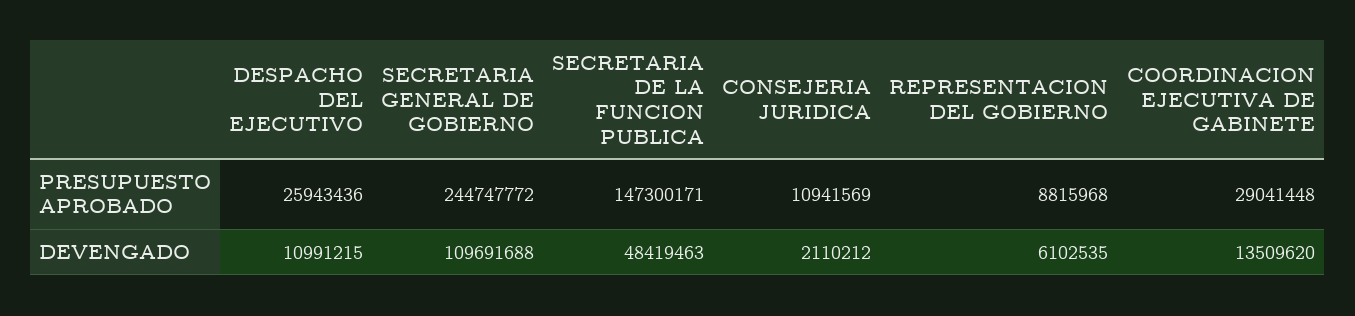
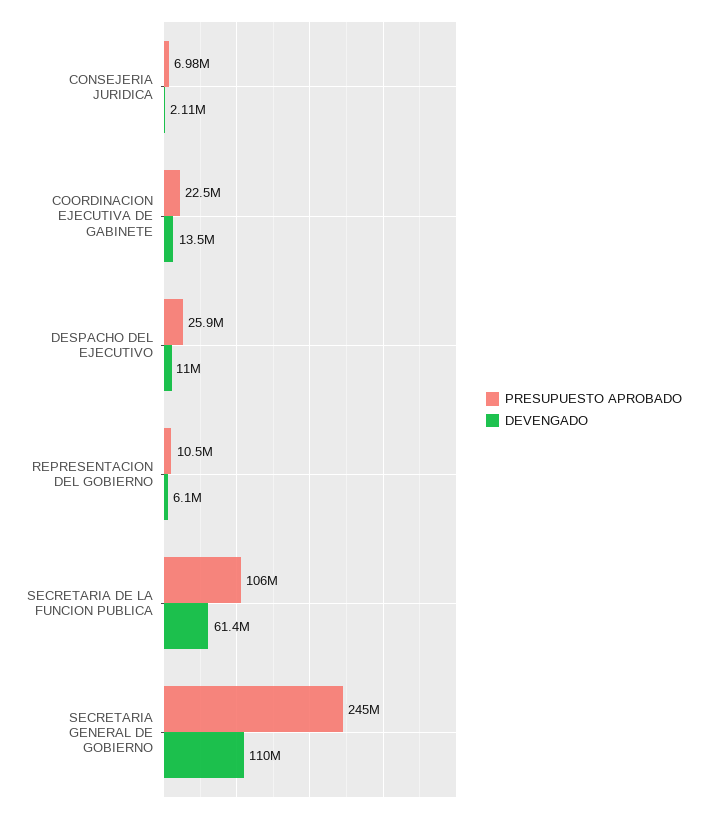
  {
    "PRESUPUESTO APROBADO": {
      "DESPACHO DEL EJECUTIVO": 25943436,
      "SECRETARIA GENERAL DE GOBIERNO": 244747772,
-     "SECRETARIA DE LA FUNCION PUBLICA": 147300171,
+     "SECRETARIA DE LA FUNCION PUBLICA": 106000000,
-     "CONSEJERIA JURIDICA": 10941569,
+     "CONSEJERIA JURIDICA": 6980000,
-     "REPRESENTACION DEL GOBIERNO": 8815968,
+     "REPRESENTACION DEL GOBIERNO": 10500000,
-     "COORDINACION EJECUTIVA DE GABINETE": 29041448
+     "COORDINACION EJECUTIVA DE GABINETE": 22500000
    },
    "DEVENGADO": {
      "DESPACHO DEL EJECUTIVO": 10991215,
      "SECRETARIA GENERAL DE GOBIERNO": 109691688,
-     "SECRETARIA DE LA FUNCION PUBLICA": 48419463,
+     "SECRETARIA DE LA FUNCION PUBLICA": 61400000,
      "CONSEJERIA JURIDICA": 2110212,
      "REPRESENTACION DEL GOBIERNO": 6102535,
      "COORDINACION EJECUTIVA DE GABINETE": 13509620
    }
  }

